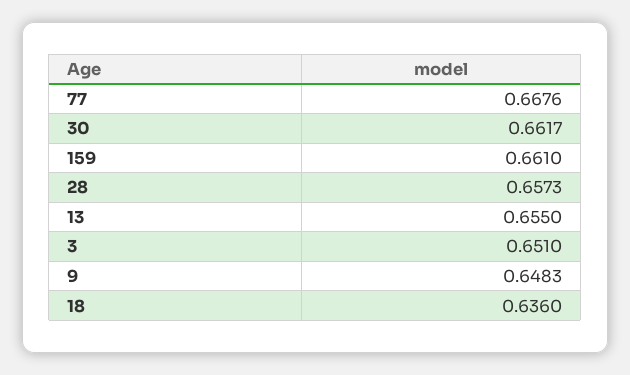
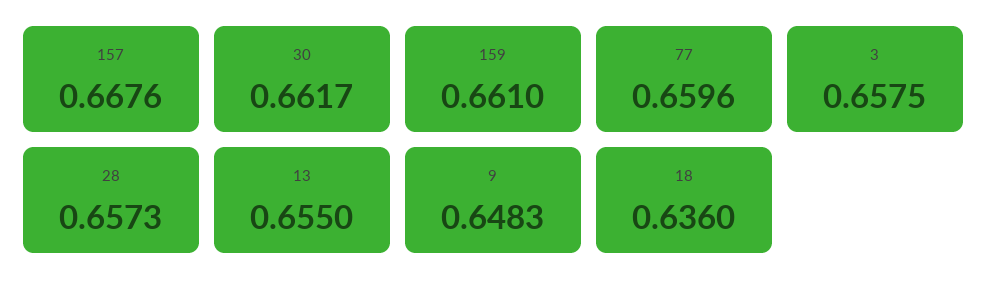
  {
-   "77": 0.6676,
+   "77": 0.6596,
    "30": 0.6617,
    "159": 0.661,
    "28": 0.6573,
    "13": 0.655,
-   "3": 0.651,
+   "3": 0.6575,
    "9": 0.6483,
-   "18": 0.636
+   "18": 0.636,
+   "157": 0.6676
  }

